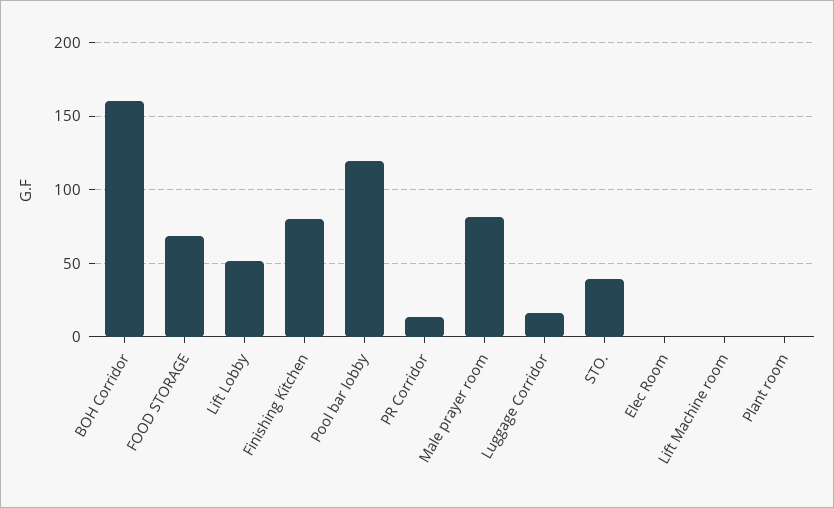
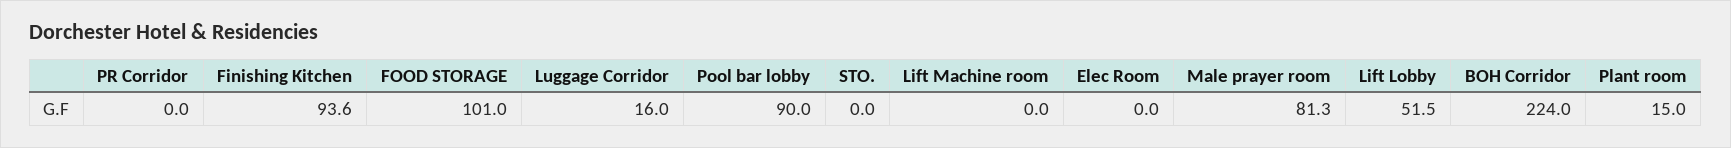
  {
-   "BOH Corridor": 160,
+   "BOH Corridor": 224,
-   "FOOD STORAGE": 70,
+   "FOOD STORAGE": 101,
    "Lift Lobby": 51.5,
-   "Finishing Kitchen": 80,
+   "Finishing Kitchen": 93.6,
-   "Pool bar lobby": 120,
+   "Pool bar lobby": 90,
-   "PR Corridor": 15,
+   "PR Corridor": 0,
    "Male prayer room": 81.3,
    "Luggage Corridor": 16,
-   "STO.": 40,
+   "STO.": 0,
    "Elec Room": 0,
    "Lift Machine room": 0,
-   "Plant room": 0
+   "Plant room": 15
  }

